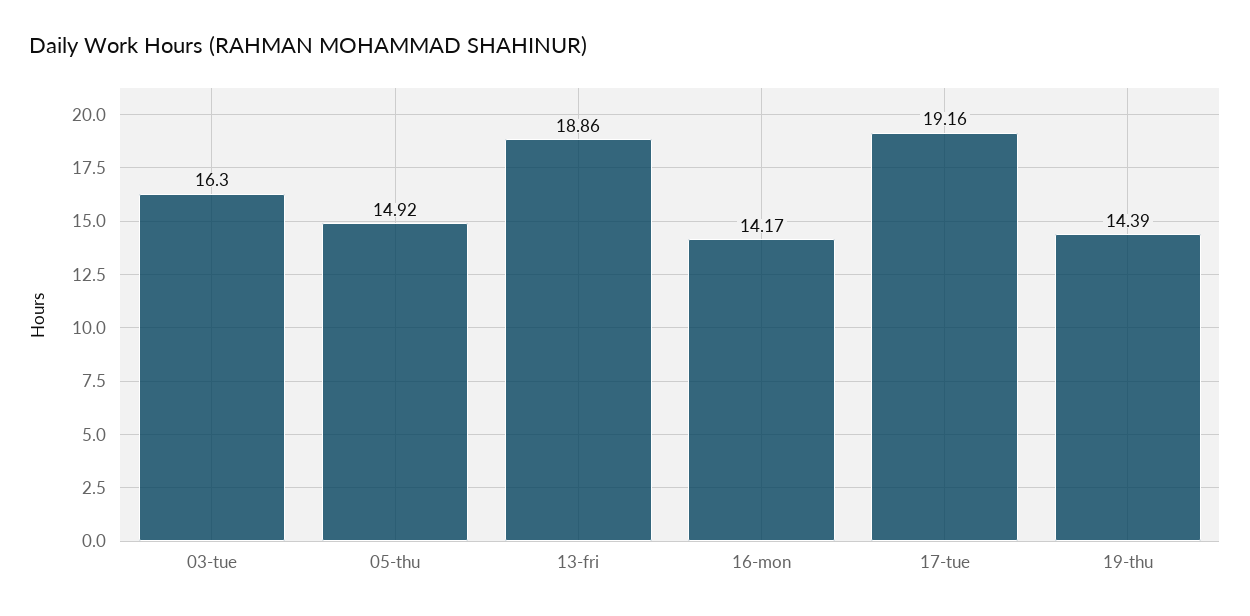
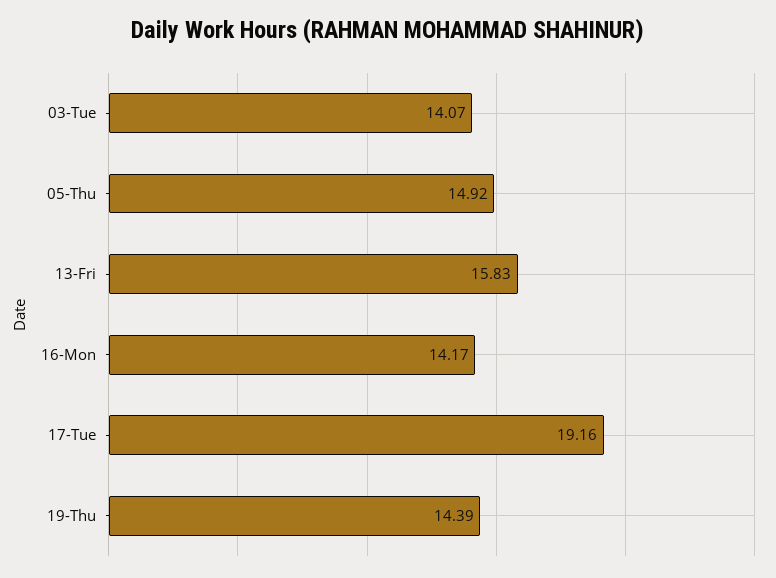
  {
-   "03-tue": 16.3,
+   "03-tue": 14.07,
    "05-thu": 14.92,
-   "13-fri": 18.86,
+   "13-fri": 15.83,
    "16-mon": 14.17,
    "17-tue": 19.16,
    "19-thu": 14.39
  }

